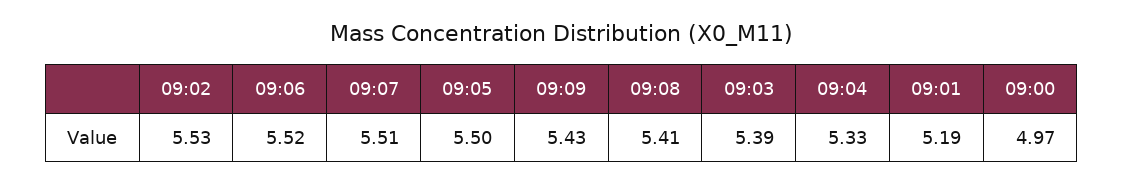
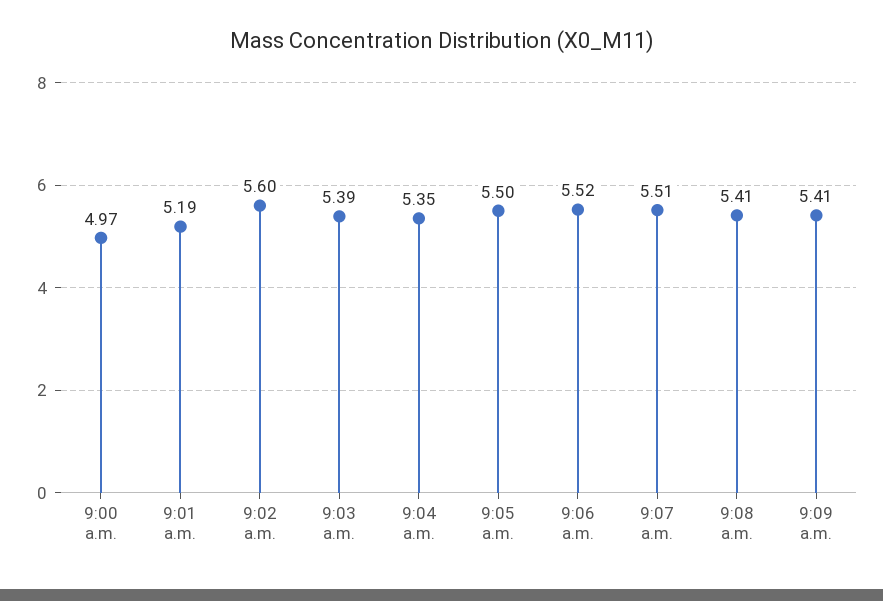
  {
-   "09:02": 5.53,
+   "09:02": 5.6,
    "09:06": 5.52,
    "09:07": 5.51,
    "09:05": 5.5,
-   "09:09": 5.43,
+   "09:09": 5.41,
    "09:08": 5.41,
    "09:03": 5.39,
-   "09:04": 5.33,
+   "09:04": 5.35,
    "09:01": 5.19,
    "09:00": 4.97
  }

